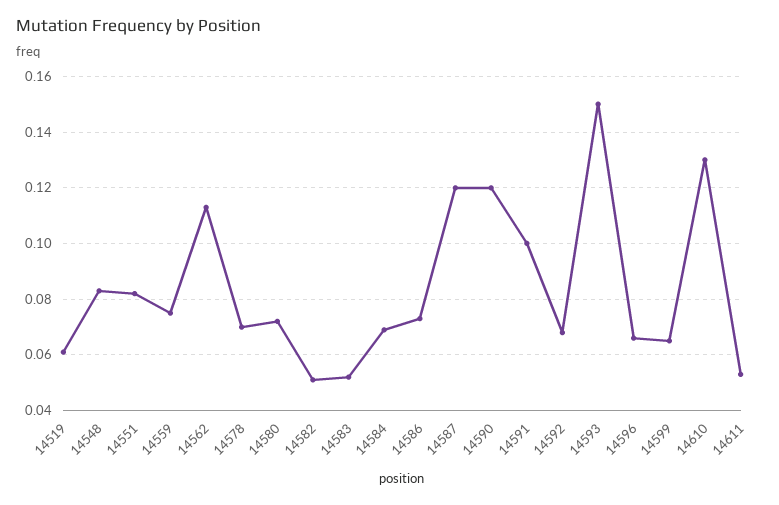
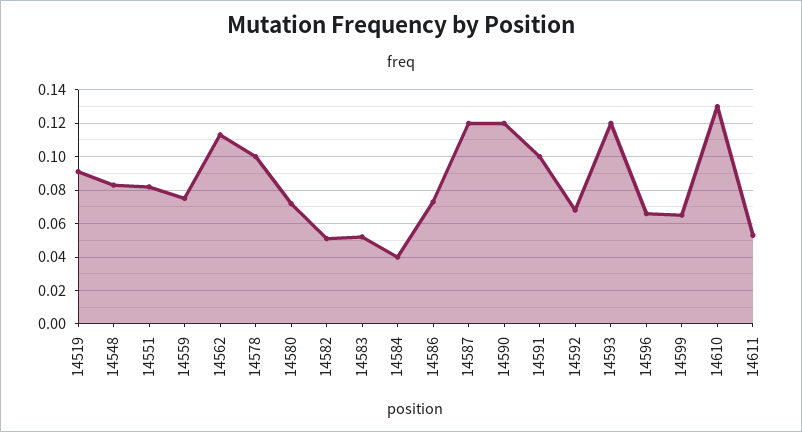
  {
-   "14519": 0.06,
+   "14519": 0.09,
    "14548": 0.085,
    "14551": 0.08,
    "14559": 0.075,
    "14562": 0.115,
-   "14578": 0.07,
+   "14578": 0.1,
    "14580": 0.07,
    "14582": 0.05,
    "14583": 0.05,
-   "14584": 0.07,
+   "14584": 0.04,
    "14586": 0.075,
    "14587": 0.12,
    "14590": 0.12,
    "14591": 0.1,
    "14592": 0.07,
-   "14593": 0.15,
+   "14593": 0.12,
    "14596": 0.065,
    "14599": 0.065,
    "14610": 0.13,
    "14611": 0.055
  }

